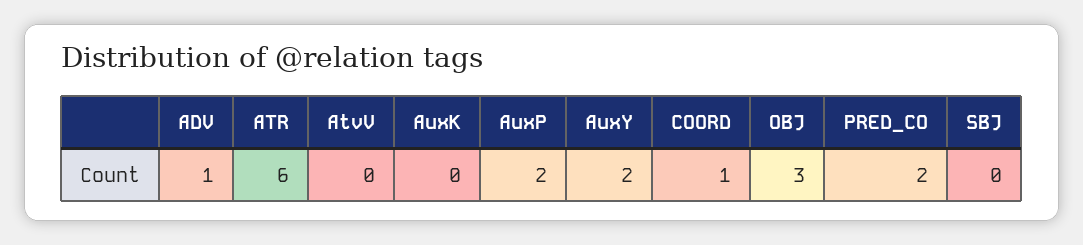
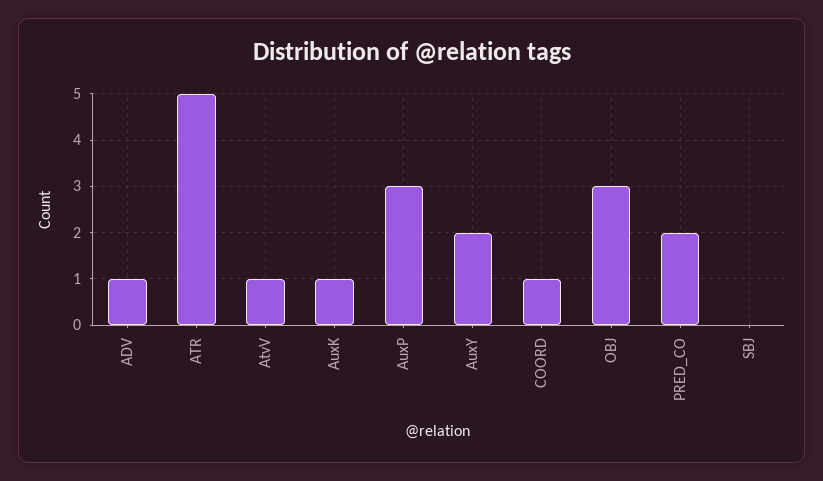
  {
    "ADV": 1,
-   "ATR": 6,
+   "ATR": 5,
-   "AtvV": 0,
+   "AtvV": 1,
-   "AuxK": 0,
+   "AuxK": 1,
-   "AuxP": 2,
+   "AuxP": 3,
    "AuxY": 2,
    "COORD": 1,
    "OBJ": 3,
    "PRED_CO": 2,
    "SBJ": 0
  }

